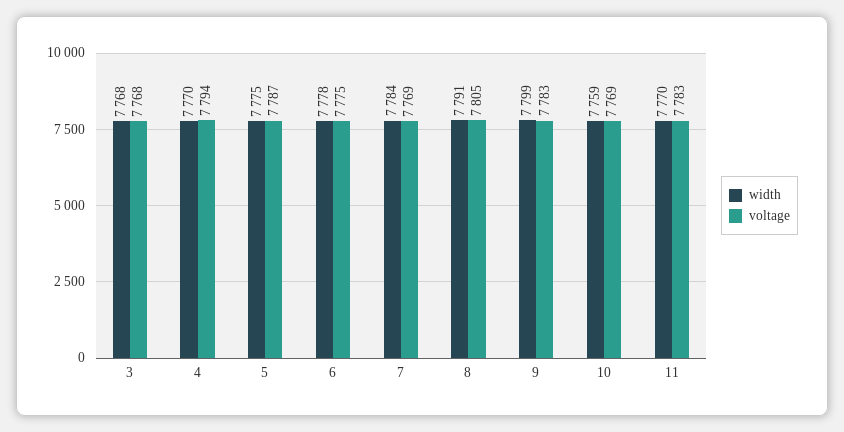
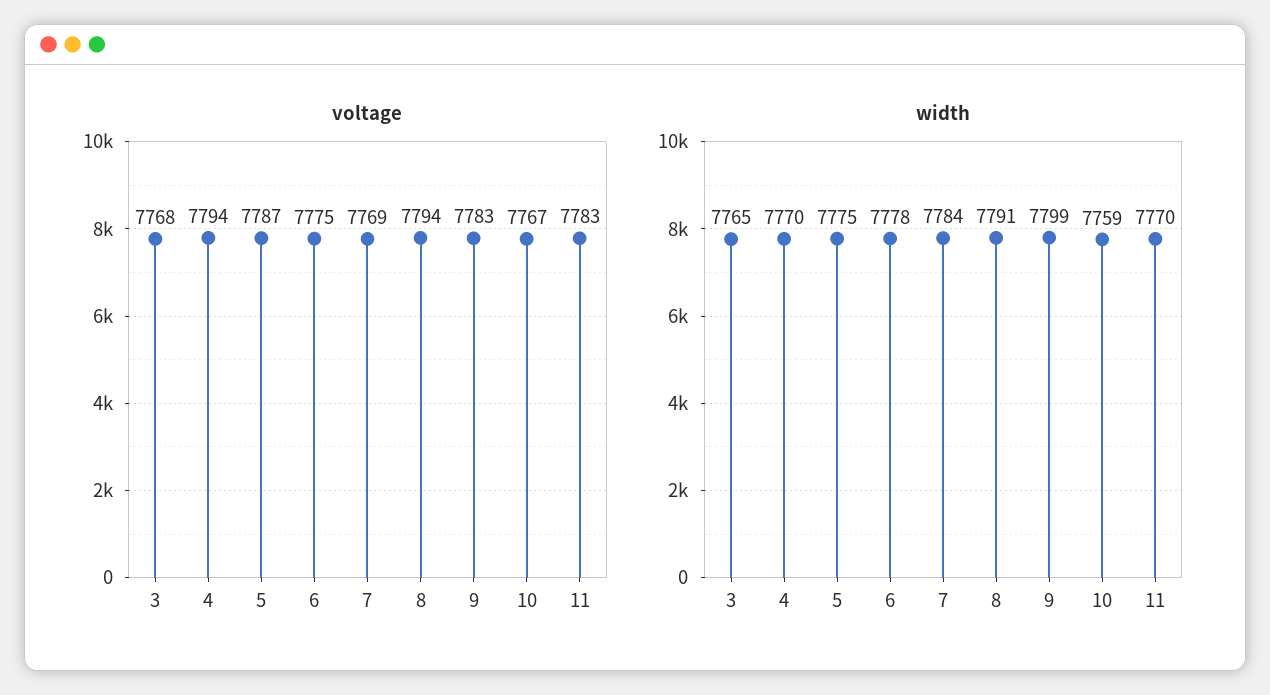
  {
    "width": {
-     "3": 7768,
+     "3": 7765,
      "4": 7770,
      "5": 7775,
      "6": 7778,
      "7": 7784,
      "8": 7791,
      "9": 7799,
      "10": 7759,
      "11": 7770
    },
    "voltage": {
      "3": 7768,
      "4": 7794,
      "5": 7787,
      "6": 7775,
      "7": 7769,
-     "8": 7805,
+     "8": 7794,
      "9": 7783,
-     "10": 7769,
+     "10": 7767,
      "11": 7783
    }
  }

